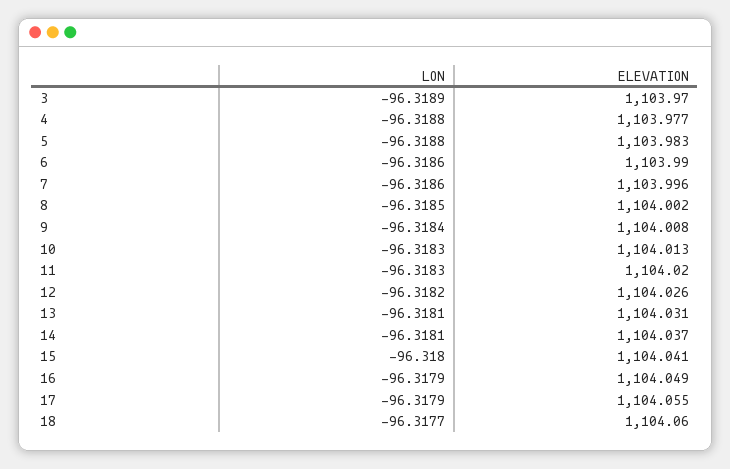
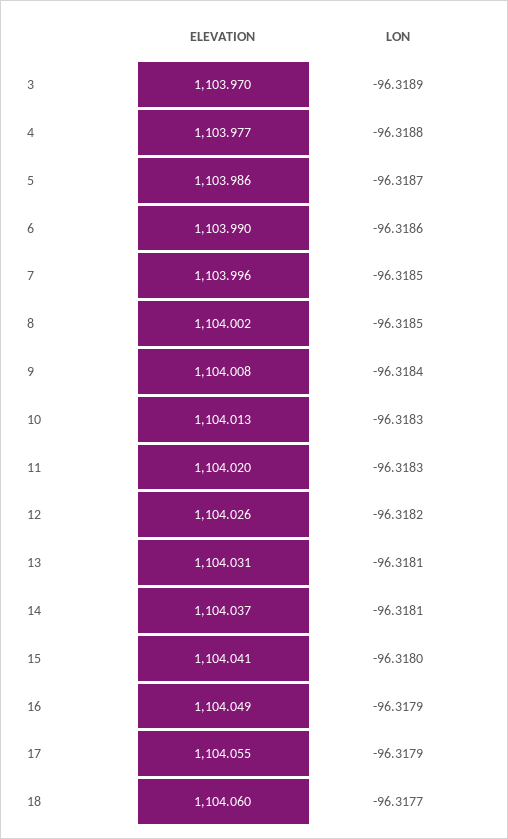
  {
    "LON": {
      "3": -96.3189,
      "4": -96.3188,
-     "5": -96.3188,
+     "5": -96.3187,
      "6": -96.3186,
-     "7": -96.3186,
+     "7": -96.3185,
      "8": -96.3185,
      "9": -96.3184,
      "10": -96.3183,
      "11": -96.3183,
      "12": -96.3182,
      "13": -96.3181,
      "14": -96.3181,
      "15": -96.318,
      "16": -96.3179,
      "17": -96.3179,
      "18": -96.3177
    },
    "ELEVATION": {
      "3": 1103.97,
      "4": 1103.977,
-     "5": 1103.983,
+     "5": 1103.986,
      "6": 1103.99,
      "7": 1103.996,
      "8": 1104.002,
      "9": 1104.008,
      "10": 1104.013,
      "11": 1104.02,
      "12": 1104.026,
      "13": 1104.031,
      "14": 1104.037,
      "15": 1104.041,
      "16": 1104.049,
      "17": 1104.055,
      "18": 1104.06
    }
  }

